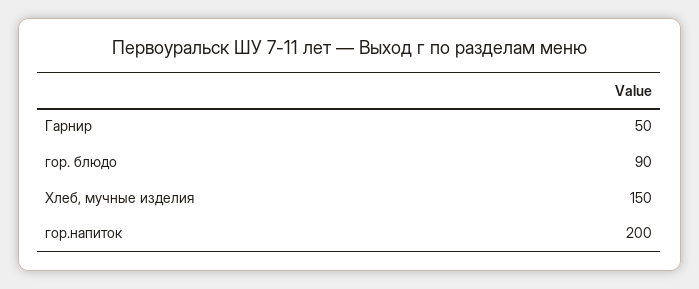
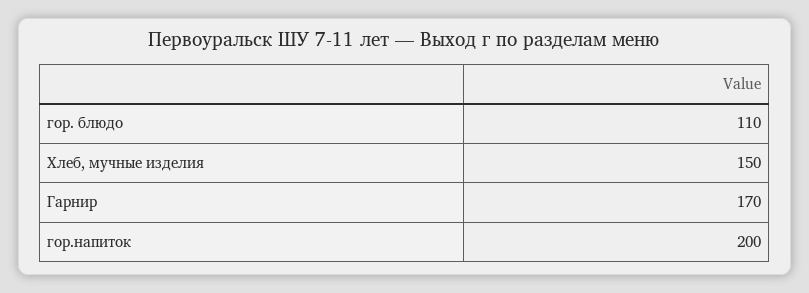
  {
-   "Гарнир": 50,
+   "Гарнир": 170,
-   "гор. блюдо": 90,
+   "гор. блюдо": 110,
    "Хлеб, мучные изделия": 150,
    "гор.напиток": 200
  }

